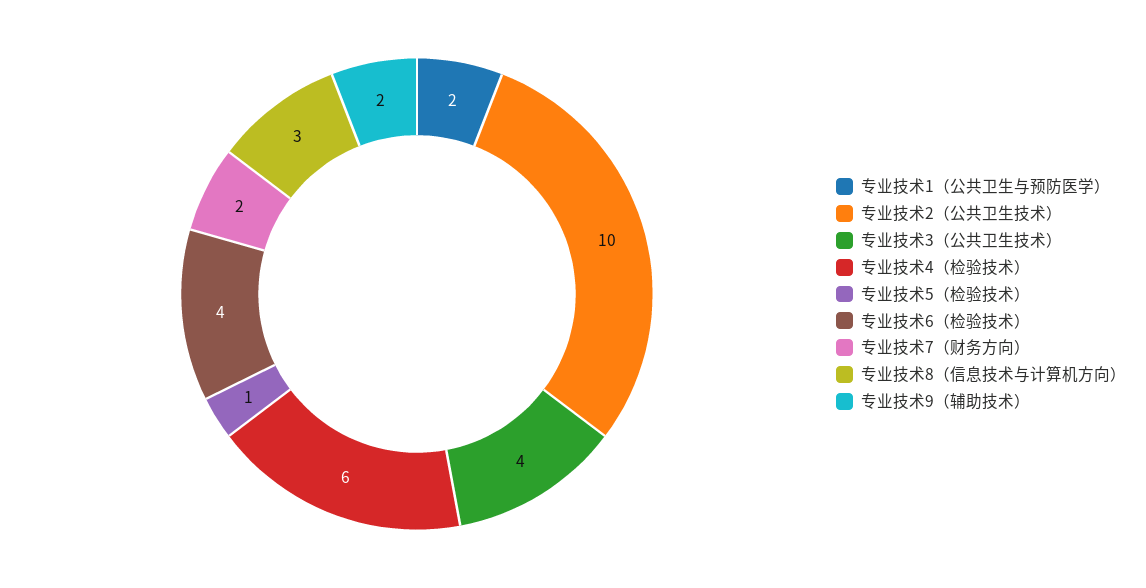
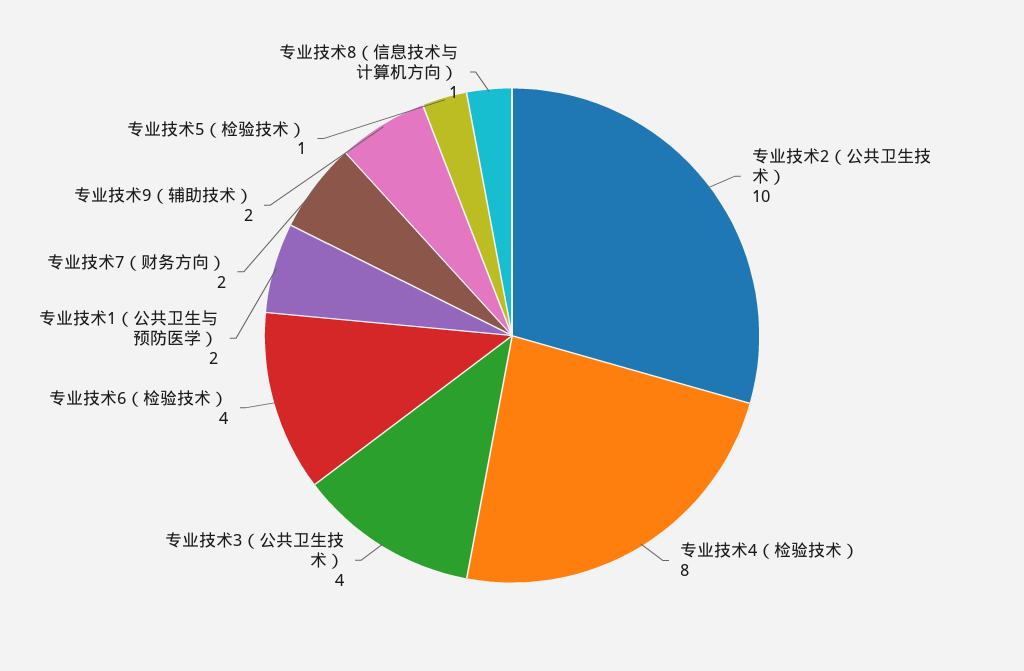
  {
    "专业技术1（公共卫生与预防医学）": 2,
    "专业技术2（公共卫生技术）": 10,
    "专业技术3（公共卫生技术）": 4,
-   "专业技术4（检验技术）": 6,
+   "专业技术4（检验技术）": 8,
    "专业技术5（检验技术）": 1,
    "专业技术6（检验技术）": 4,
    "专业技术7（财务方向）": 2,
-   "专业技术8（信息技术与计算机方向）": 3,
+   "专业技术8（信息技术与计算机方向）": 1,
    "专业技术9（辅助技术）": 2
  }

